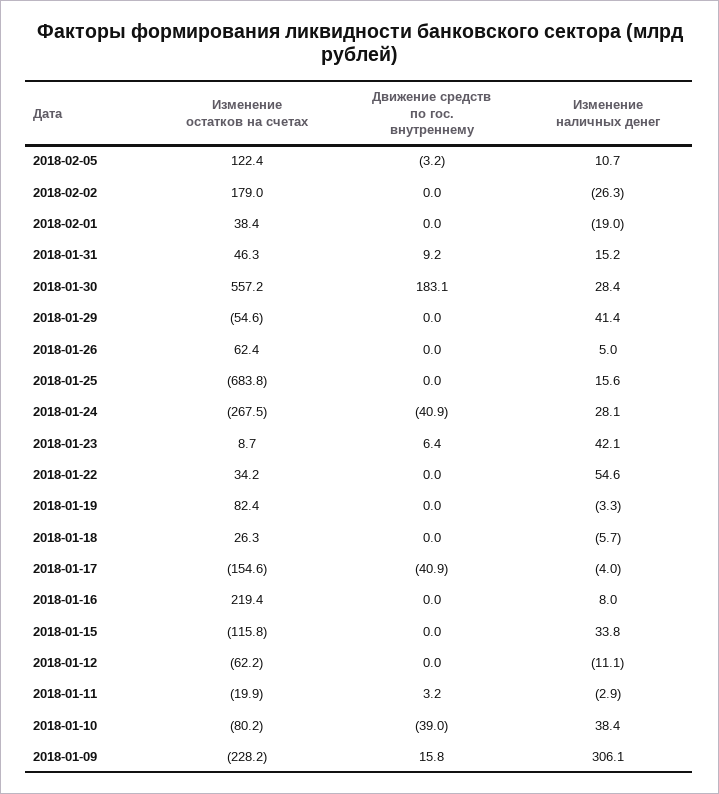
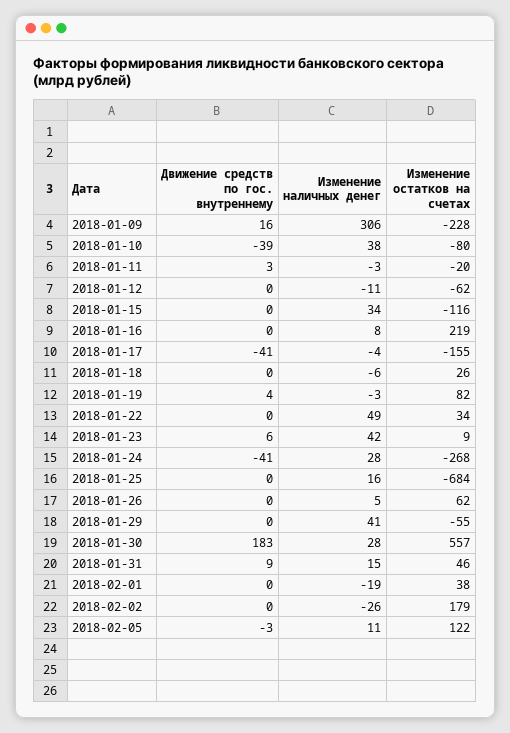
  {
    "Изменение остатков на счетах": {
      "2018-02-05": 122.4,
      "2018-02-02": 179,
      "2018-02-01": 38.4,
      "2018-01-31": 46.3,
      "2018-01-30": 557.2,
      "2018-01-29": -54.6,
      "2018-01-26": 62.4,
      "2018-01-25": -683.8,
      "2018-01-24": -267.5,
      "2018-01-23": 8.7,
      "2018-01-22": 34.2,
      "2018-01-19": 82.4,
      "2018-01-18": 26.3,
      "2018-01-17": -154.6,
      "2018-01-16": 219.4,
      "2018-01-15": -115.8,
      "2018-01-12": -62.2,
      "2018-01-11": -19.9,
      "2018-01-10": -80.2,
      "2018-01-09": -228.2
    },
    "Движение средств по гос. внутреннему": {
      "2018-02-05": -3.2,
      "2018-02-02": 0,
      "2018-02-01": 0,
      "2018-01-31": 9.2,
      "2018-01-30": 183.1,
      "2018-01-29": 0,
      "2018-01-26": 0,
      "2018-01-25": 0,
      "2018-01-24": -40.9,
      "2018-01-23": 6.4,
      "2018-01-22": 0,
-     "2018-01-19": 0,
+     "2018-01-19": 4,
      "2018-01-18": 0,
      "2018-01-17": -40.9,
      "2018-01-16": 0,
      "2018-01-15": 0,
      "2018-01-12": 0,
      "2018-01-11": 3.2,
      "2018-01-10": -39,
      "2018-01-09": 15.8
    },
    "Изменение наличных денег": {
      "2018-02-05": 10.7,
      "2018-02-02": -26.3,
      "2018-02-01": -19,
      "2018-01-31": 15.2,
      "2018-01-30": 28.4,
      "2018-01-29": 41.4,
      "2018-01-26": 5,
      "2018-01-25": 15.6,
      "2018-01-24": 28.1,
      "2018-01-23": 42.1,
-     "2018-01-22": 54.6,
+     "2018-01-22": 49,
      "2018-01-19": -3.3,
      "2018-01-18": -5.7,
      "2018-01-17": -4,
      "2018-01-16": 8,
      "2018-01-15": 33.8,
      "2018-01-12": -11.1,
      "2018-01-11": -2.9,
      "2018-01-10": 38.4,
      "2018-01-09": 306.1
    }
  }

